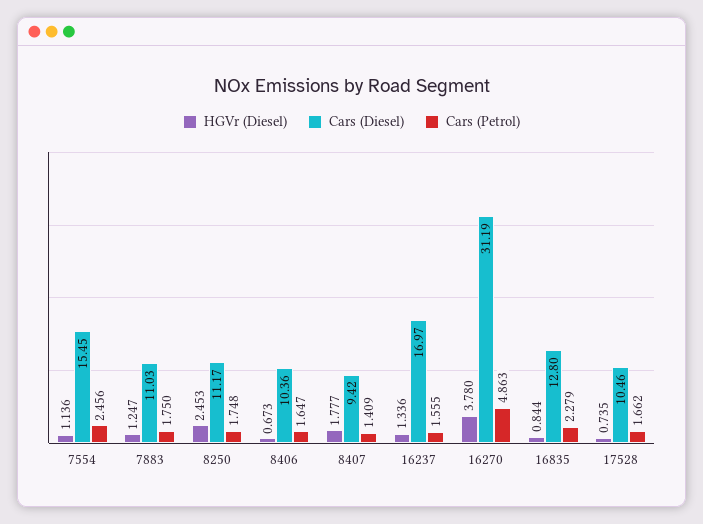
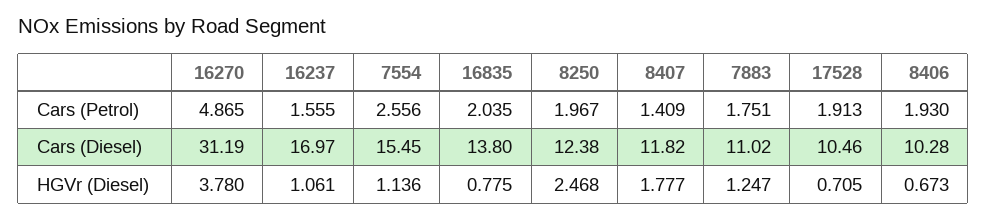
  {
    "HGVr (Diesel)": {
      "7554": 1.136,
      "7883": 1.247,
-     "8250": 2.453,
+     "8250": 2.468,
      "8406": 0.673,
      "8407": 1.777,
-     "16237": 1.336,
+     "16237": 1.061,
      "16270": 3.78,
-     "16835": 0.844,
+     "16835": 0.775,
-     "17528": 0.735
+     "17528": 0.705
    },
    "Cars (Diesel)": {
      "7554": 15.45,
-     "7883": 11.03,
+     "7883": 11.02,
-     "8250": 11.17,
+     "8250": 12.38,
-     "8406": 10.36,
+     "8406": 10.28,
-     "8407": 9.42,
+     "8407": 11.82,
      "16237": 16.97,
      "16270": 31.19,
-     "16835": 12.8,
+     "16835": 13.8,
      "17528": 10.46
    },
    "Cars (Petrol)": {
-     "7554": 2.456,
+     "7554": 2.556,
-     "7883": 1.75,
+     "7883": 1.751,
-     "8250": 1.748,
+     "8250": 1.967,
-     "8406": 1.647,
+     "8406": 1.93,
      "8407": 1.409,
      "16237": 1.555,
-     "16270": 4.863,
+     "16270": 4.865,
-     "16835": 2.279,
+     "16835": 2.035,
-     "17528": 1.662
+     "17528": 1.913
    }
  }

